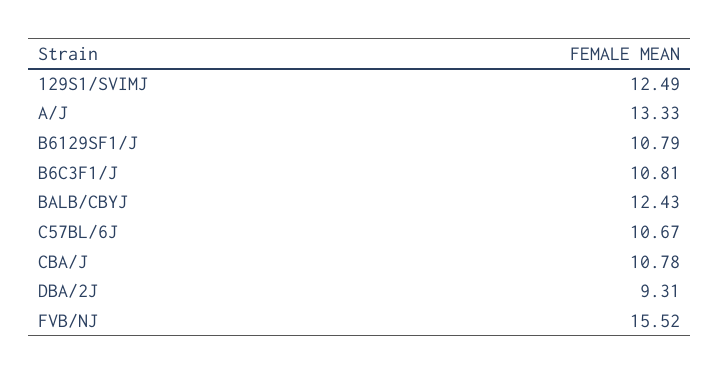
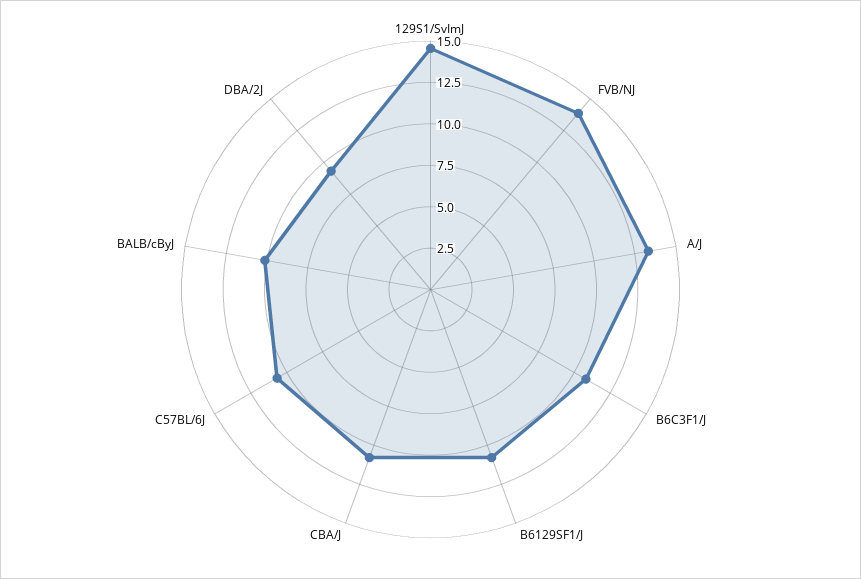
  {
-   "129S1/SVIMJ": 12.49,
+   "129S1/SVIMJ": 14.5,
    "A/J": 13.33,
    "B6129SF1/J": 10.79,
    "B6C3F1/J": 10.81,
-   "BALB/CBYJ": 12.43,
+   "BALB/CBYJ": 10,
    "C57BL/6J": 10.67,
    "CBA/J": 10.78,
    "DBA/2J": 9.31,
-   "FVB/NJ": 15.52
+   "FVB/NJ": 14
  }

